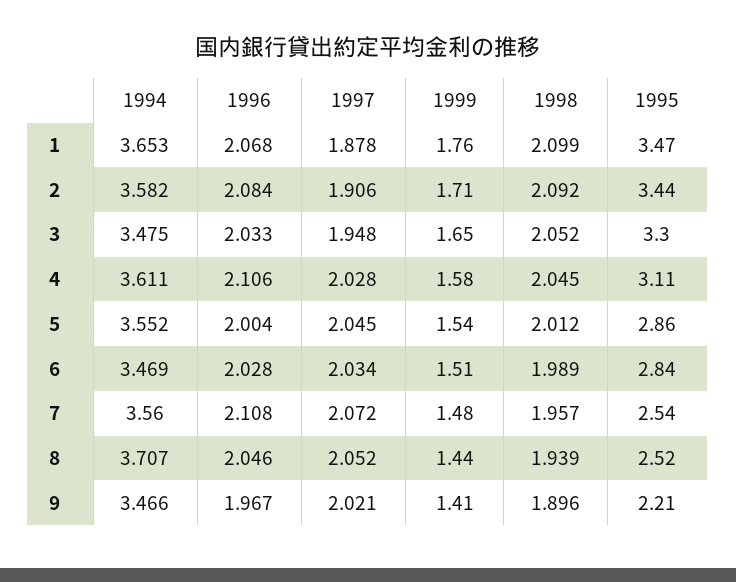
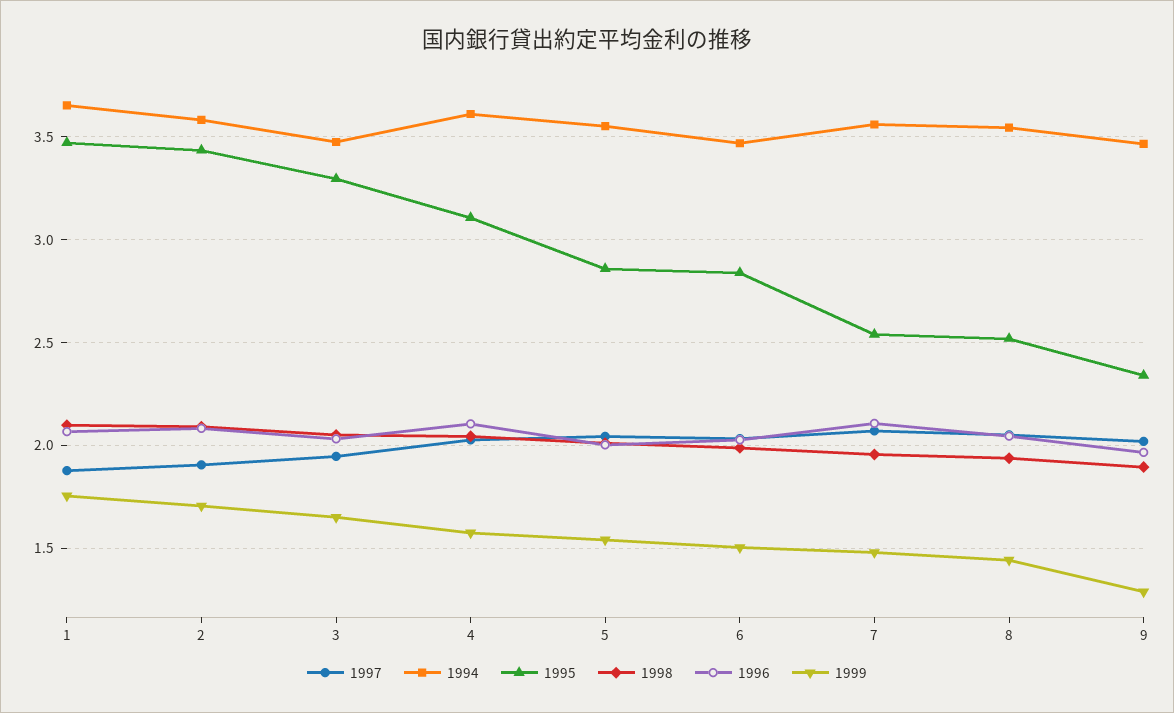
  {
    "1994": {
      "1": 3.653,
      "2": 3.582,
      "3": 3.475,
      "4": 3.611,
      "5": 3.552,
      "6": 3.469,
      "7": 3.56,
-     "8": 3.707,
+     "8": 3.55,
      "9": 3.466
    },
    "1996": {
      "1": 2.068,
      "2": 2.084,
      "3": 2.033,
      "4": 2.106,
      "5": 2.004,
      "6": 2.028,
      "7": 2.108,
      "8": 2.046,
      "9": 1.967
    },
    "1997": {
      "1": 1.878,
      "2": 1.906,
      "3": 1.948,
      "4": 2.028,
      "5": 2.045,
      "6": 2.034,
      "7": 2.072,
      "8": 2.052,
      "9": 2.021
    },
    "1999": {
      "1": 1.76,
      "2": 1.71,
      "3": 1.65,
      "4": 1.58,
      "5": 1.54,
      "6": 1.51,
      "7": 1.48,
      "8": 1.44,
-     "9": 1.41
+     "9": 1.3
    },
    "1998": {
      "1": 2.099,
      "2": 2.092,
      "3": 2.052,
      "4": 2.045,
      "5": 2.012,
      "6": 1.989,
      "7": 1.957,
      "8": 1.939,
      "9": 1.896
    },
    "1995": {
      "1": 3.47,
      "2": 3.44,
      "3": 3.3,
      "4": 3.11,
      "5": 2.86,
      "6": 2.84,
      "7": 2.54,
      "8": 2.52,
-     "9": 2.21
+     "9": 2.35
    }
  }

